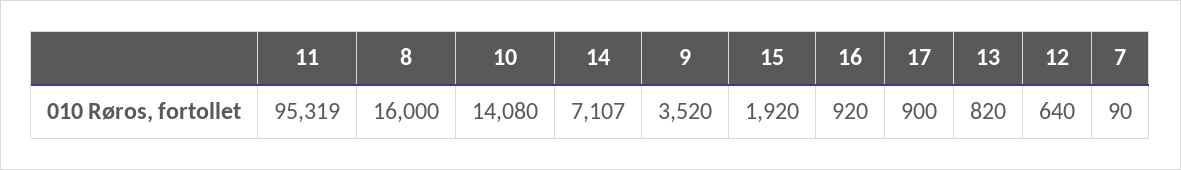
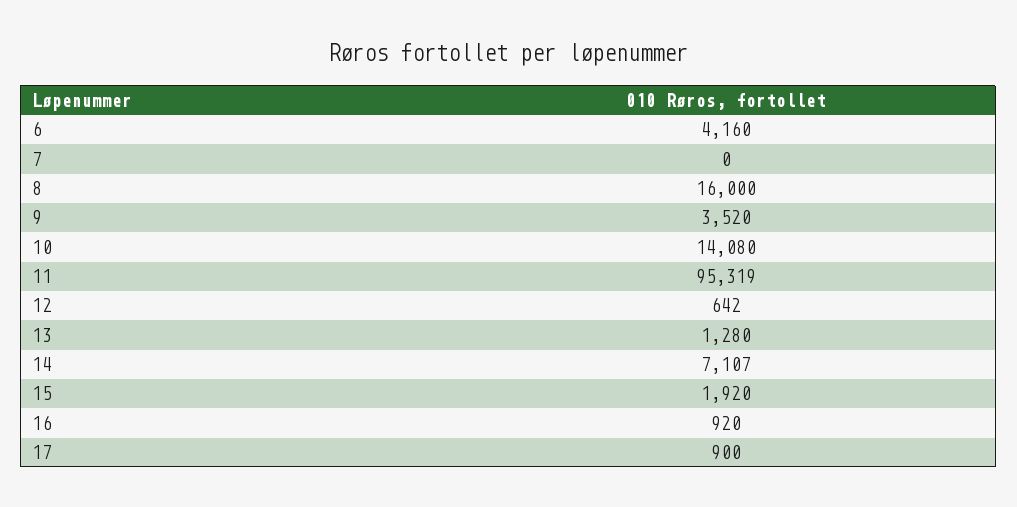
  {
    "11": 95319,
    "8": 16000,
    "10": 14080,
    "14": 7107,
    "9": 3520,
    "15": 1920,
    "16": 920,
    "17": 900,
-   "13": 820,
+   "13": 1280,
-   "12": 640,
+   "12": 642,
-   "7": 90
+   "7": 0,
+   "6": 4160
  }

